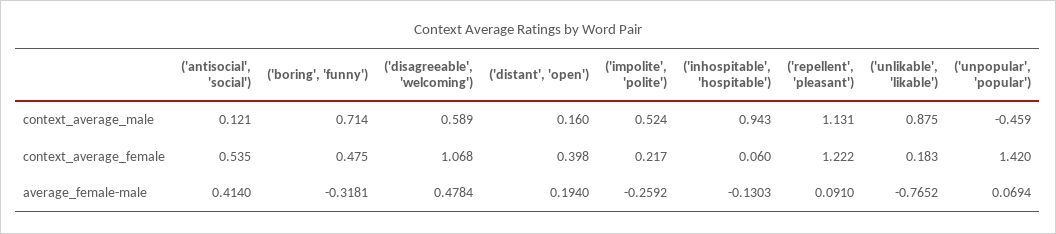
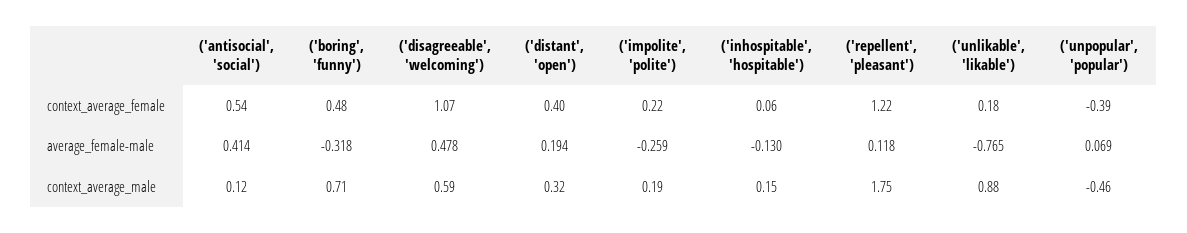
  {
    "('antisocial', 'social')": {
      "context_average_male": 0.121,
      "context_average_female": 0.535,
      "average_female-male": 0.414
    },
    "('boring', 'funny')": {
      "context_average_male": 0.714,
      "context_average_female": 0.475,
      "average_female-male": -0.3181
    },
    "('disagreeable', 'welcoming')": {
      "context_average_male": 0.589,
      "context_average_female": 1.068,
      "average_female-male": 0.4784
    },
    "('distant', 'open')": {
-     "context_average_male": 0.16,
+     "context_average_male": 0.32,
      "context_average_female": 0.398,
      "average_female-male": 0.194
    },
    "('impolite', 'polite')": {
-     "context_average_male": 0.524,
+     "context_average_male": 0.19,
      "context_average_female": 0.217,
      "average_female-male": -0.2592
    },
    "('inhospitable', 'hospitable')": {
-     "context_average_male": 0.943,
+     "context_average_male": 0.15,
      "context_average_female": 0.06,
      "average_female-male": -0.1303
    },
    "('repellent', 'pleasant')": {
-     "context_average_male": 1.131,
+     "context_average_male": 1.75,
      "context_average_female": 1.222,
-     "average_female-male": 0.091
+     "average_female-male": 0.118
    },
    "('unlikable', 'likable')": {
      "context_average_male": 0.875,
      "context_average_female": 0.183,
      "average_female-male": -0.7652
    },
    "('unpopular', 'popular')": {
      "context_average_male": -0.459,
-     "context_average_female": 1.42,
+     "context_average_female": -0.39,
      "average_female-male": 0.0694
    }
  }

